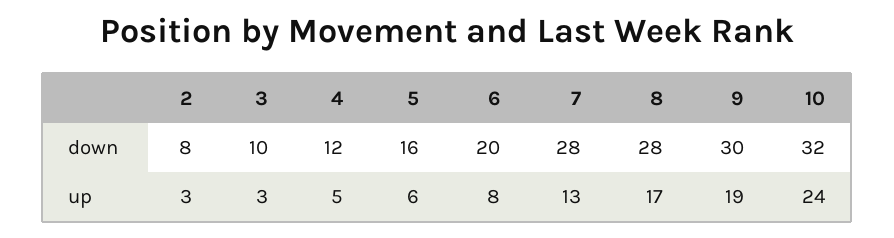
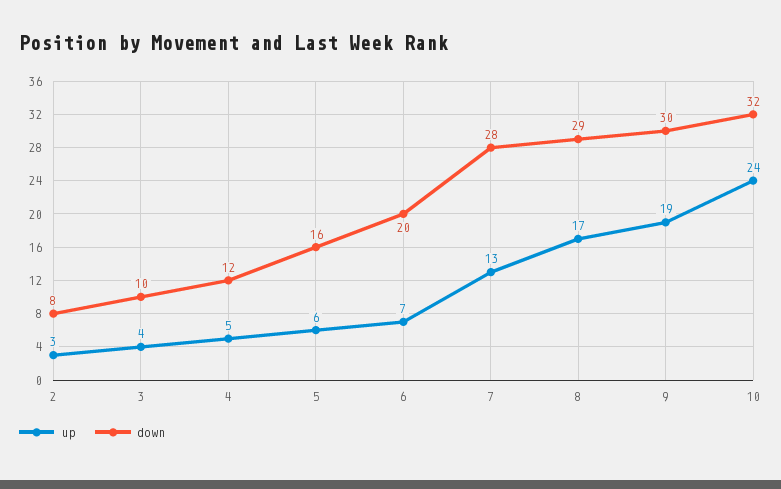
  {
    "down": {
      "2": 8,
      "3": 10,
      "4": 12,
      "5": 16,
      "6": 20,
      "7": 28,
-     "8": 28,
+     "8": 29,
      "9": 30,
      "10": 32
    },
    "up": {
      "2": 3,
-     "3": 3,
+     "3": 4,
      "4": 5,
      "5": 6,
-     "6": 8,
+     "6": 7,
      "7": 13,
      "8": 17,
      "9": 19,
      "10": 24
    }
  }

